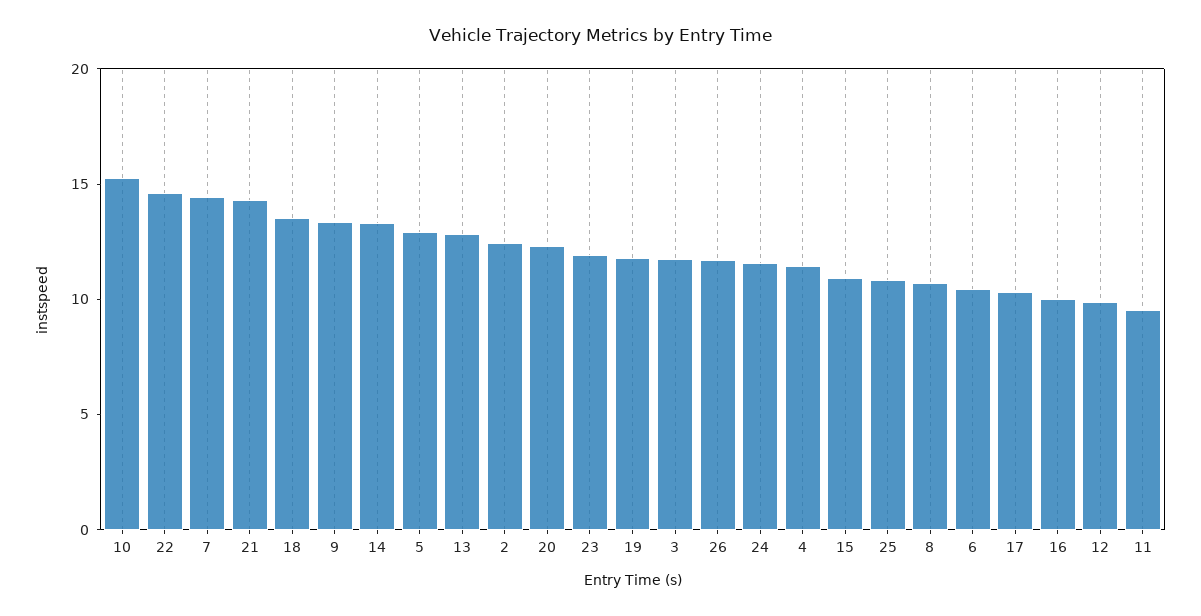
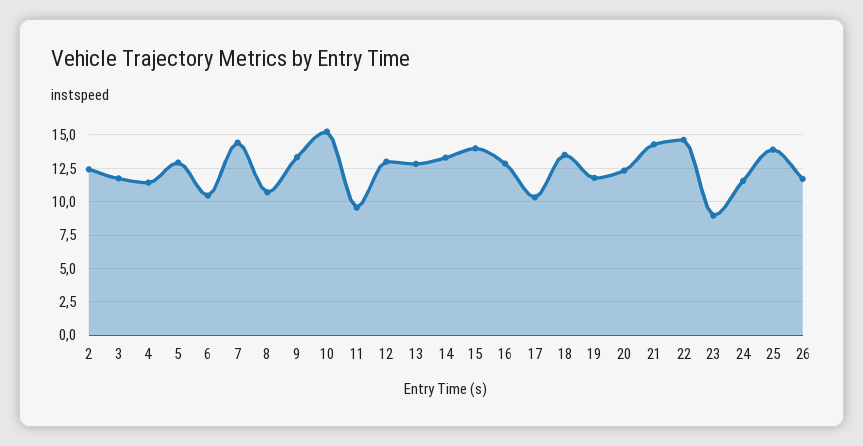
  {
    "10": 15.5,
    "22": 14.5,
    "7": 14.5,
    "21": 14.5,
    "18": 13.5,
    "9": 13.5,
    "14": 13.5,
    "5": 13,
    "13": 13,
    "2": 12.5,
    "20": 12.5,
-   "23": 12,
+   "23": 9,
    "19": 12,
    "3": 11.5,
    "26": 11.5,
    "24": 11.5,
    "4": 11.5,
-   "15": 11,
+   "15": 14,
-   "25": 11,
+   "25": 14,
    "8": 10.5,
    "6": 10.5,
    "17": 10.5,
-   "16": 10,
+   "16": 13,
-   "12": 10,
+   "12": 13,
    "11": 9.5
  }

